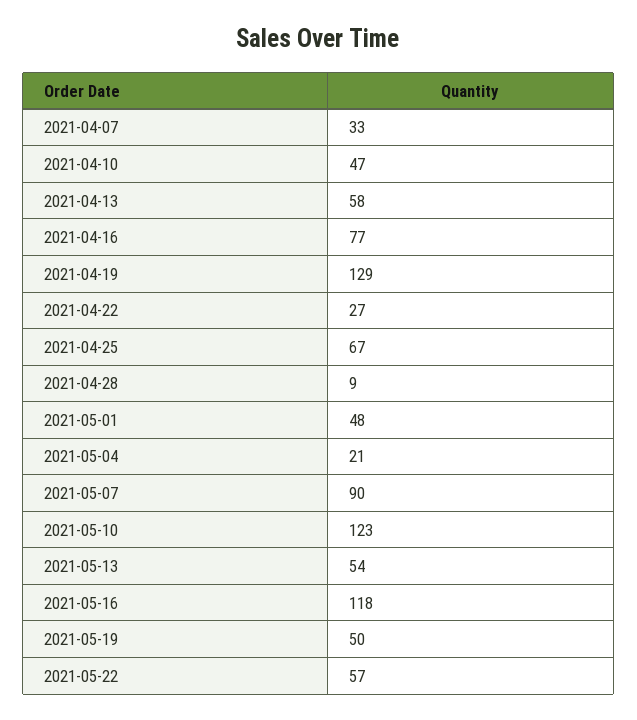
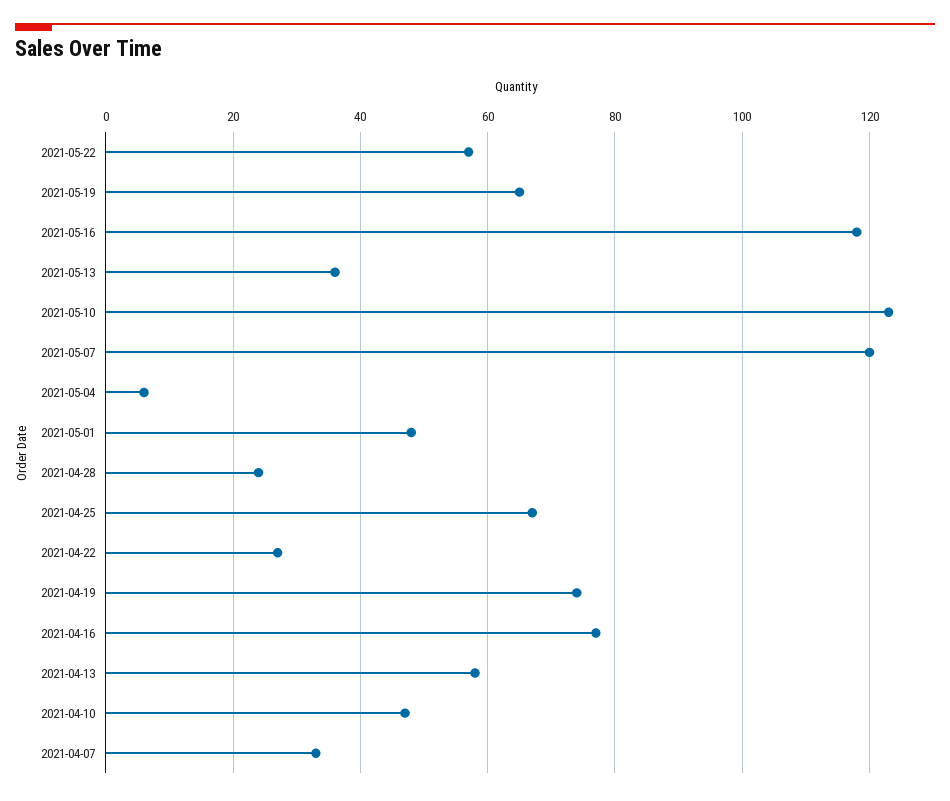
  {
    "2021-04-07": 33,
    "2021-04-10": 47,
    "2021-04-13": 58,
    "2021-04-16": 77,
-   "2021-04-19": 129,
+   "2021-04-19": 75,
    "2021-04-22": 27,
    "2021-04-25": 67,
-   "2021-04-28": 9,
+   "2021-04-28": 25,
    "2021-05-01": 48,
-   "2021-05-04": 21,
+   "2021-05-04": 5,
-   "2021-05-07": 90,
+   "2021-05-07": 120,
    "2021-05-10": 123,
-   "2021-05-13": 54,
+   "2021-05-13": 35,
    "2021-05-16": 118,
-   "2021-05-19": 50,
+   "2021-05-19": 65,
    "2021-05-22": 57
  }

